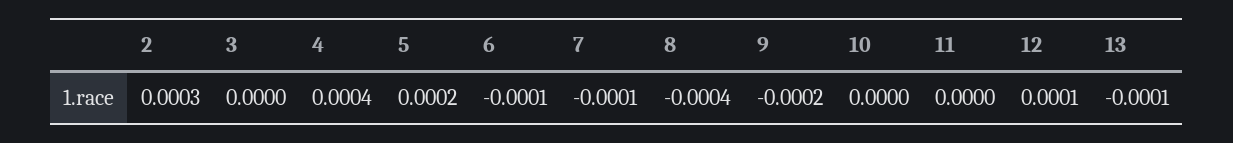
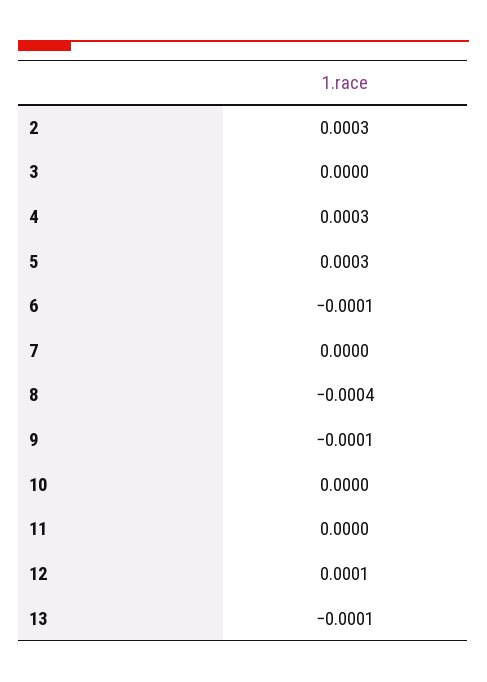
  {
    "2": 0.0003,
    "3": 0,
-   "4": 0.0004,
+   "4": 0.0003,
-   "5": 0.0002,
+   "5": 0.0003,
    "6": -0.0001,
-   "7": -0.0001,
+   "7": 0,
    "8": -0.0004,
-   "9": -0.0002,
+   "9": -0.0001,
    "10": 0,
    "11": 0,
    "12": 0.0001,
    "13": -0.0001
  }

